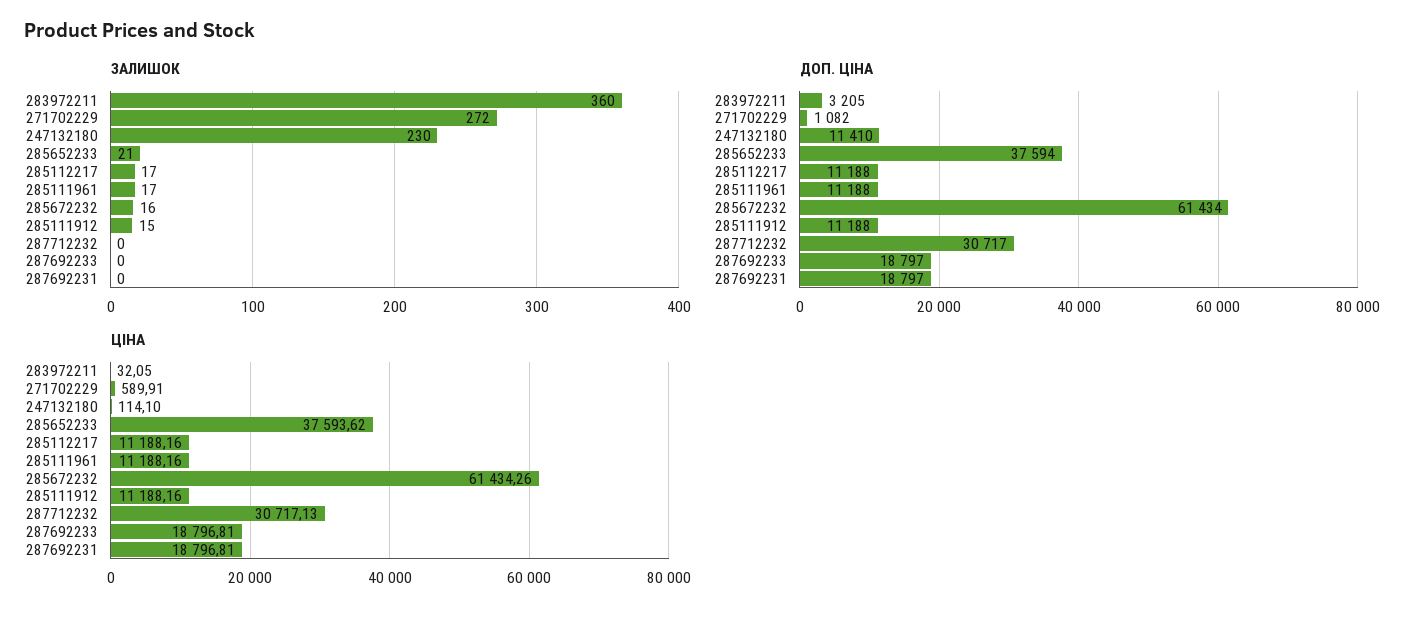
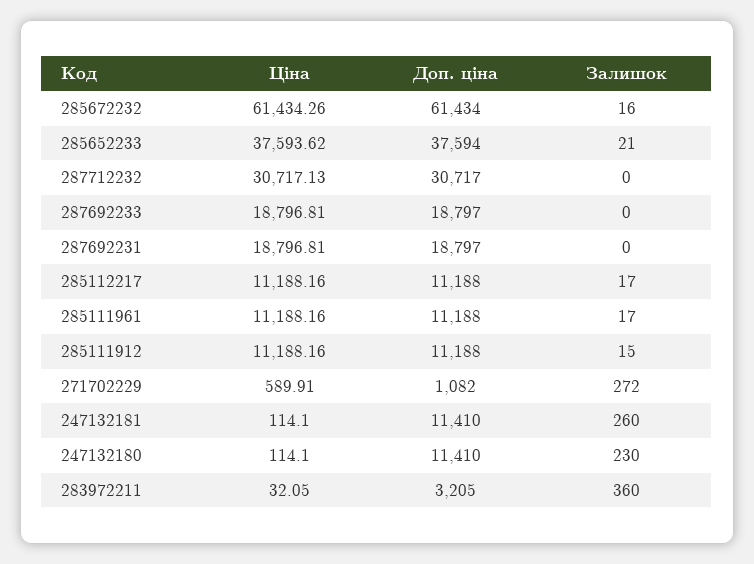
  {
    "ЗАЛИШОК": {
      "283972211": 360,
      "271702229": 272,
      "247132180": 230,
      "285652233": 21,
      "285112217": 17,
      "285111961": 17,
      "285672232": 16,
      "285111912": 15,
      "287712232": 0,
      "287692233": 0,
-     "287692231": 0
+     "287692231": 0,
+     "247132181": 260
    },
    "ДОП. ЦІНА": {
      "283972211": 3205,
      "271702229": 1082,
      "247132180": 11410,
      "285652233": 37594,
      "285112217": 11188,
      "285111961": 11188,
      "285672232": 61434,
      "285111912": 11188,
      "287712232": 30717,
      "287692233": 18797,
-     "287692231": 18797
+     "287692231": 18797,
+     "247132181": 11410
    },
    "ЦІНА": {
      "283972211": 32.05,
      "271702229": 589.91,
      "247132180": 114.1,
      "285652233": 37593.62,
      "285112217": 11188.16,
      "285111961": 11188.16,
      "285672232": 61434.26,
      "285111912": 11188.16,
      "287712232": 30717.13,
      "287692233": 18796.81,
-     "287692231": 18796.81
+     "287692231": 18796.81,
+     "247132181": 114.1
    }
  }

